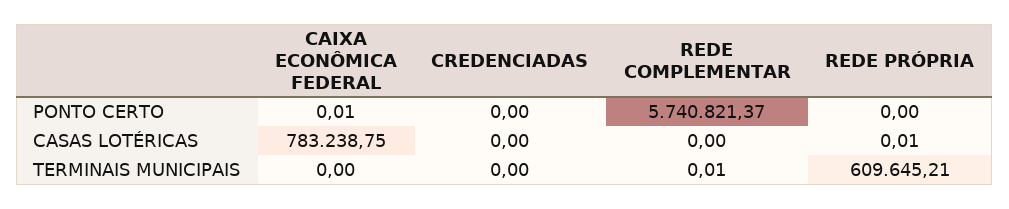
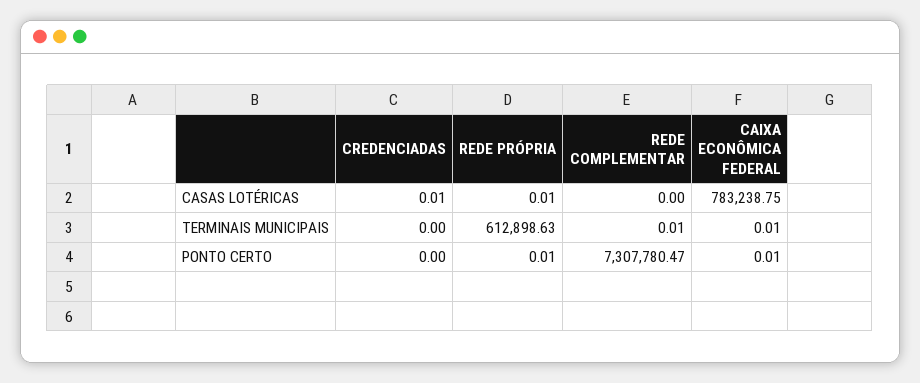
  {
    "CAIXA ECONÔMICA FEDERAL": {
      "PONTO CERTO": 0.01,
      "CASAS LOTÉRICAS": 783238.75,
-     "TERMINAIS MUNICIPAIS": 0
+     "TERMINAIS MUNICIPAIS": 0.01
    },
    "CREDENCIADAS": {
      "PONTO CERTO": 0,
-     "CASAS LOTÉRICAS": 0,
+     "CASAS LOTÉRICAS": 0.01,
      "TERMINAIS MUNICIPAIS": 0
    },
    "REDE COMPLEMENTAR": {
-     "PONTO CERTO": 5740821.37,
+     "PONTO CERTO": 7307780.47,
      "CASAS LOTÉRICAS": 0,
      "TERMINAIS MUNICIPAIS": 0.01
    },
    "REDE PRÓPRIA": {
-     "PONTO CERTO": 0,
+     "PONTO CERTO": 0.01,
      "CASAS LOTÉRICAS": 0.01,
-     "TERMINAIS MUNICIPAIS": 609645.21
+     "TERMINAIS MUNICIPAIS": 612898.63
    }
  }

